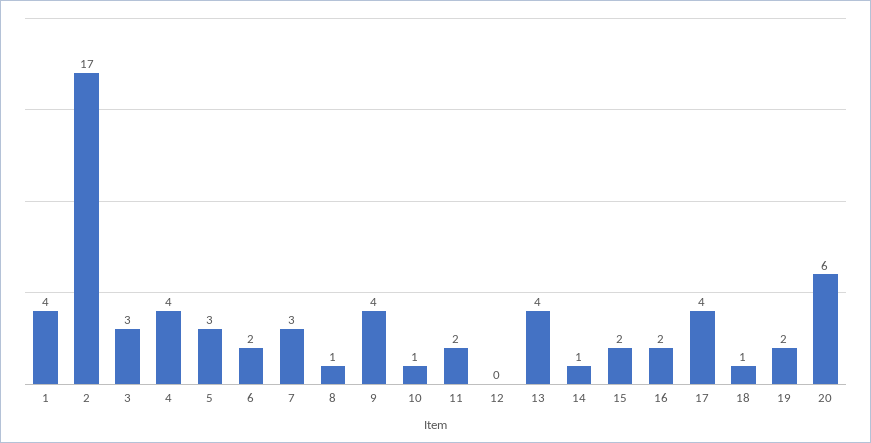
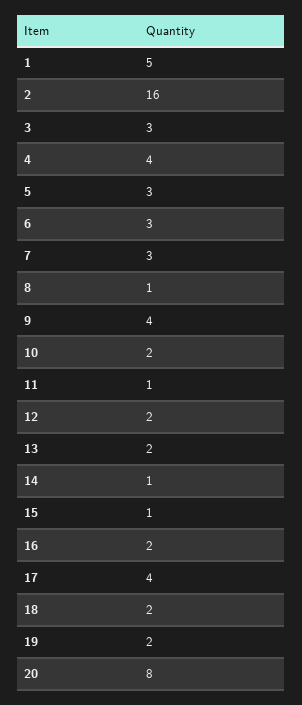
  {
-   "1": 4,
+   "1": 5,
-   "2": 17,
+   "2": 16,
    "3": 3,
    "4": 4,
    "5": 3,
-   "6": 2,
+   "6": 3,
    "7": 3,
    "8": 1,
    "9": 4,
-   "10": 1,
+   "10": 2,
-   "11": 2,
+   "11": 1,
-   "12": 0,
+   "12": 2,
-   "13": 4,
+   "13": 2,
    "14": 1,
-   "15": 2,
+   "15": 1,
    "16": 2,
    "17": 4,
-   "18": 1,
+   "18": 2,
    "19": 2,
-   "20": 6
+   "20": 8
  }

